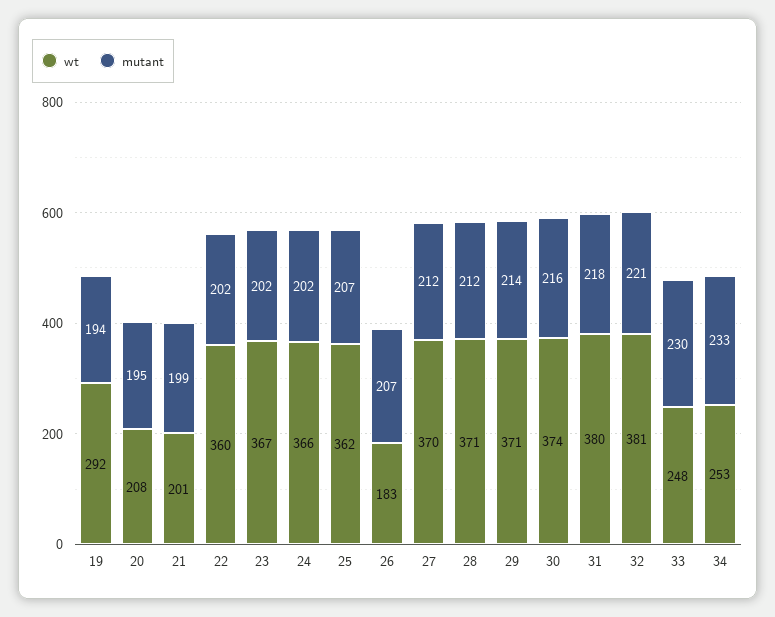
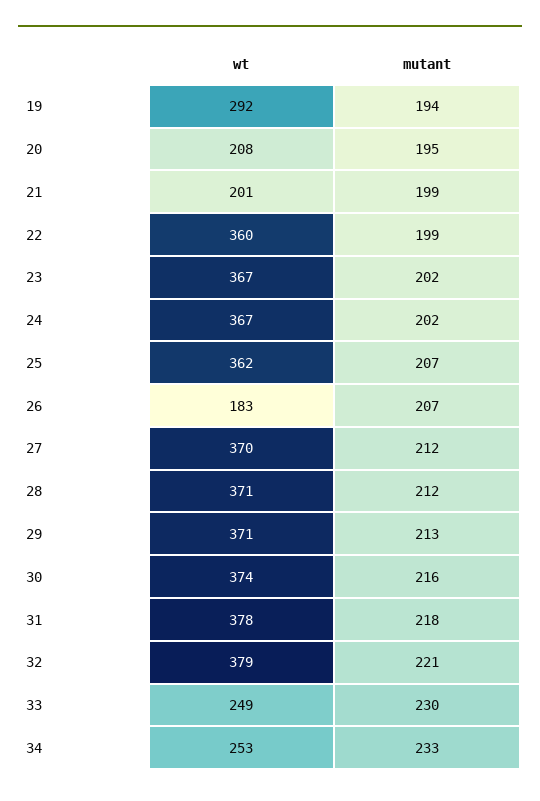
  {
    "wt": {
      "19": 292,
      "20": 208,
      "21": 201,
      "22": 360,
      "23": 367,
-     "24": 366,
+     "24": 367,
      "25": 362,
      "26": 183,
      "27": 370,
      "28": 371,
      "29": 371,
      "30": 374,
-     "31": 380,
+     "31": 378,
-     "32": 381,
+     "32": 379,
-     "33": 248,
+     "33": 249,
      "34": 253
    },
    "mutant": {
      "19": 194,
      "20": 195,
      "21": 199,
-     "22": 202,
+     "22": 199,
      "23": 202,
      "24": 202,
      "25": 207,
      "26": 207,
      "27": 212,
      "28": 212,
-     "29": 214,
+     "29": 213,
      "30": 216,
      "31": 218,
      "32": 221,
      "33": 230,
      "34": 233
    }
  }

